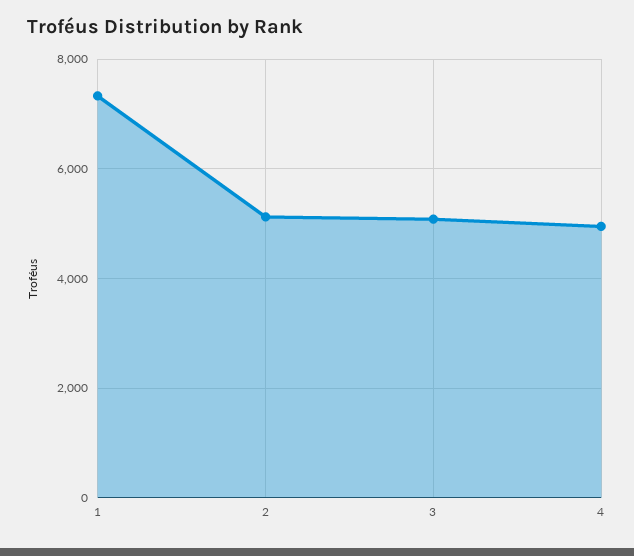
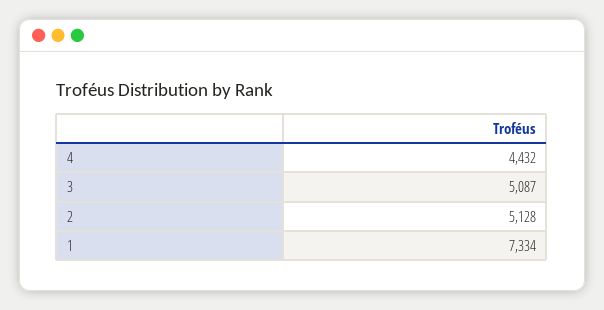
  {
    "1": 7334,
    "2": 5128,
    "3": 5087,
-   "4": 5000
+   "4": 4432
  }

